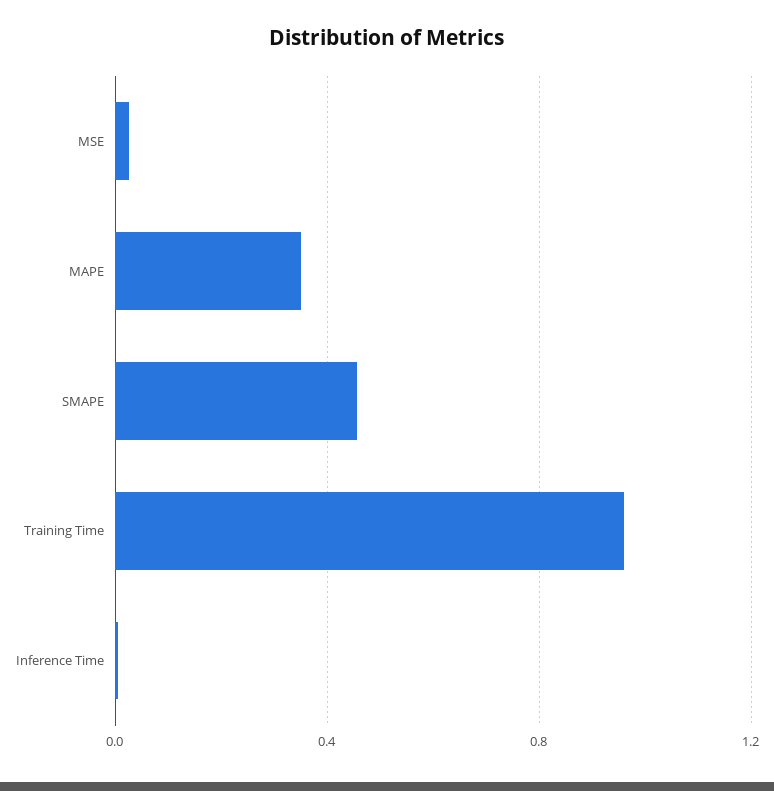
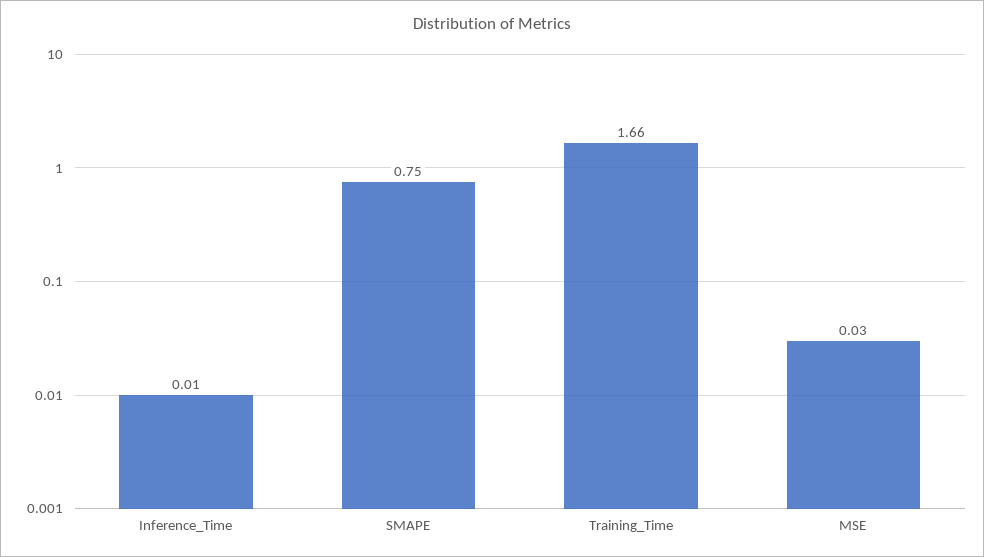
  {
    "MSE": 0.03,
-   "MAPE": 0.35,
-   "SMAPE": 0.45,
+   "SMAPE": 0.75,
-   "Training Time": 0.95,
+   "Training Time": 1.66,
    "Inference Time": 0.01
  }

